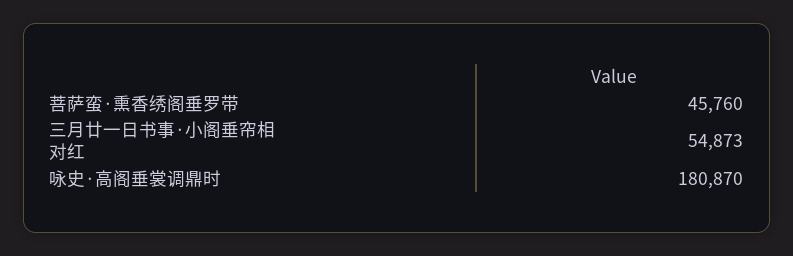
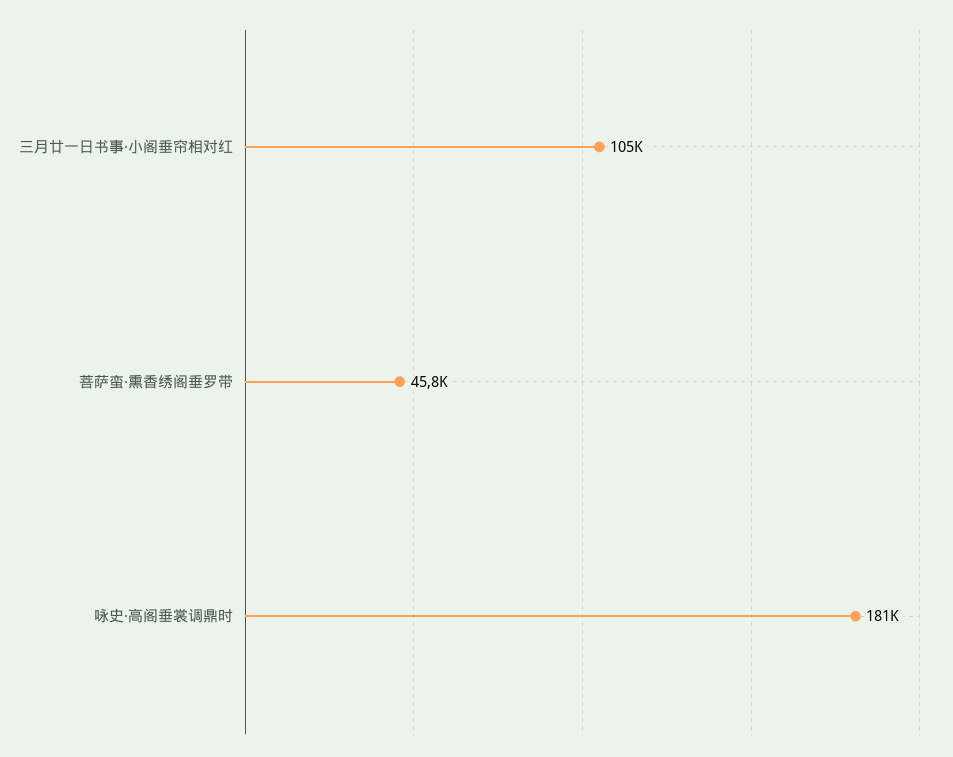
  {
    "菩萨蛮·熏香绣阁垂罗带": 45760,
-   "三月廿一日书事·小阁垂帘相对红": 54873,
+   "三月廿一日书事·小阁垂帘相对红": 105000,
    "咏史·高阁垂裳调鼎时": 180870
  }

